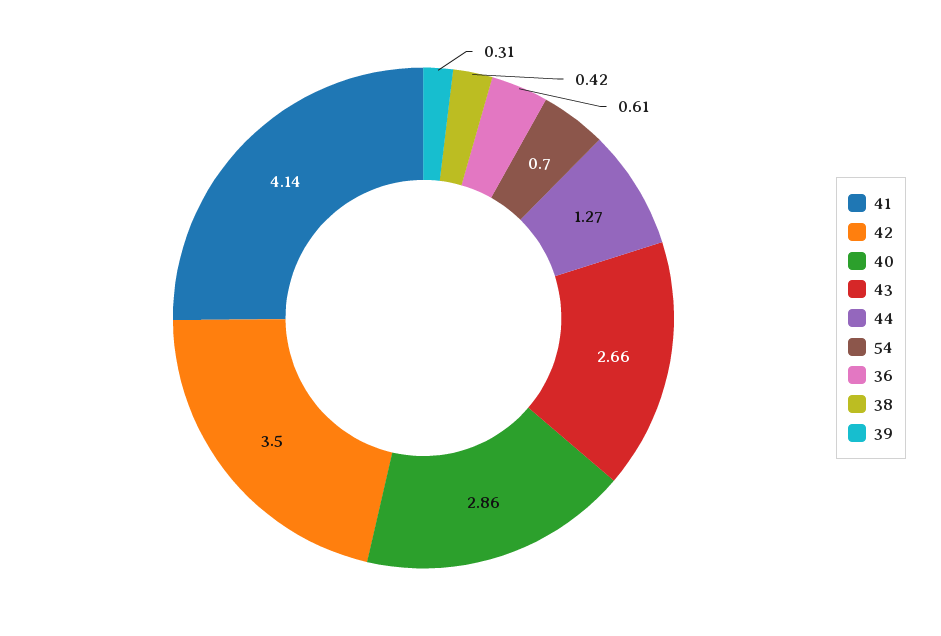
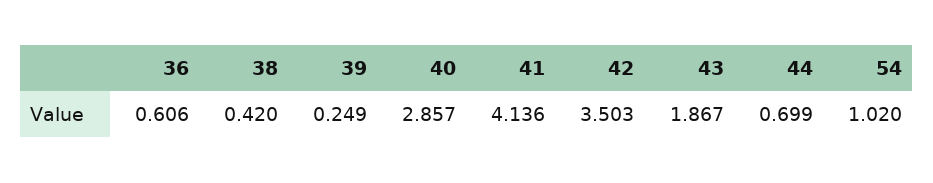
  {
    "41": 4.136,
    "42": 3.503,
    "40": 2.857,
-   "43": 2.66,
+   "43": 1.867,
-   "44": 1.27,
+   "44": 0.699,
-   "54": 0.7,
+   "54": 1.02,
    "36": 0.606,
    "38": 0.42,
-   "39": 0.31
+   "39": 0.249
  }

